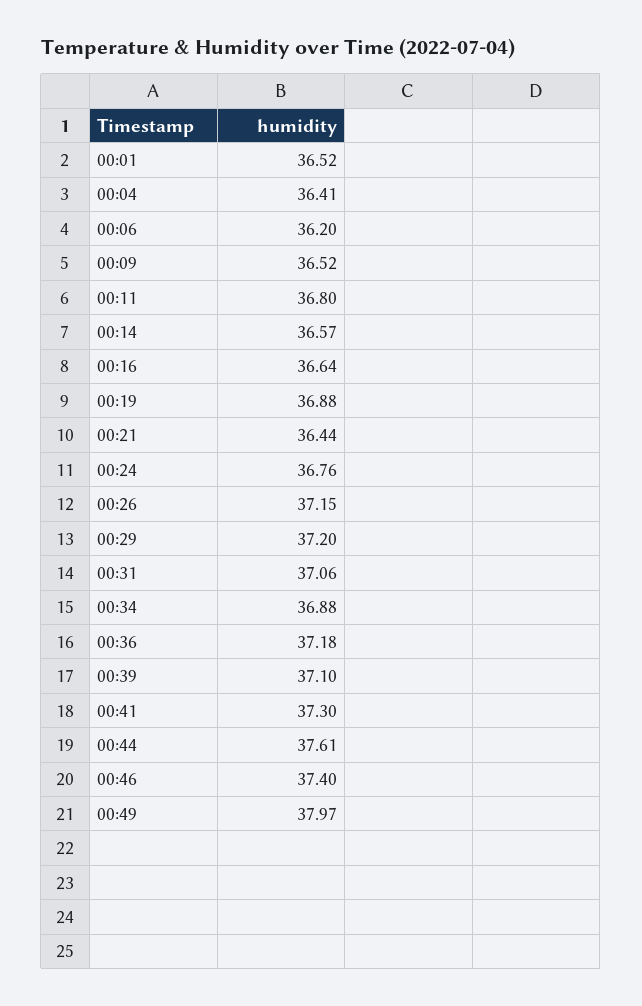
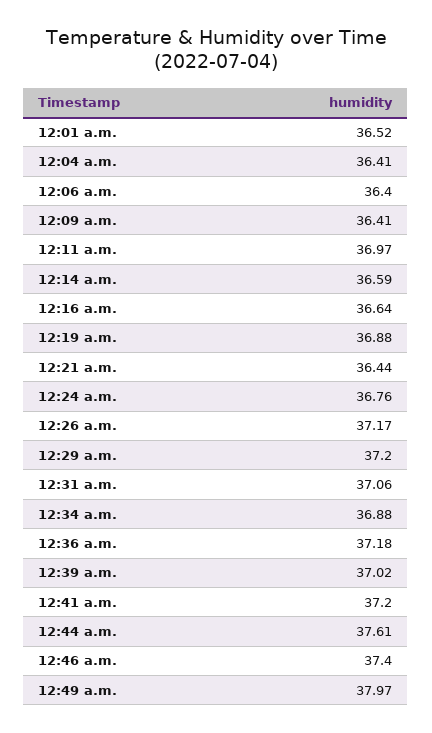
  {
    "00:01": 36.52,
    "00:04": 36.41,
-   "00:06": 36.2,
+   "00:06": 36.4,
-   "00:09": 36.52,
+   "00:09": 36.41,
-   "00:11": 36.8,
+   "00:11": 36.97,
-   "00:14": 36.57,
+   "00:14": 36.59,
    "00:16": 36.64,
    "00:19": 36.88,
    "00:21": 36.44,
    "00:24": 36.76,
-   "00:26": 37.15,
+   "00:26": 37.17,
    "00:29": 37.2,
    "00:31": 37.06,
    "00:34": 36.88,
    "00:36": 37.18,
-   "00:39": 37.1,
+   "00:39": 37.02,
-   "00:41": 37.3,
+   "00:41": 37.2,
    "00:44": 37.61,
    "00:46": 37.4,
    "00:49": 37.97
  }

